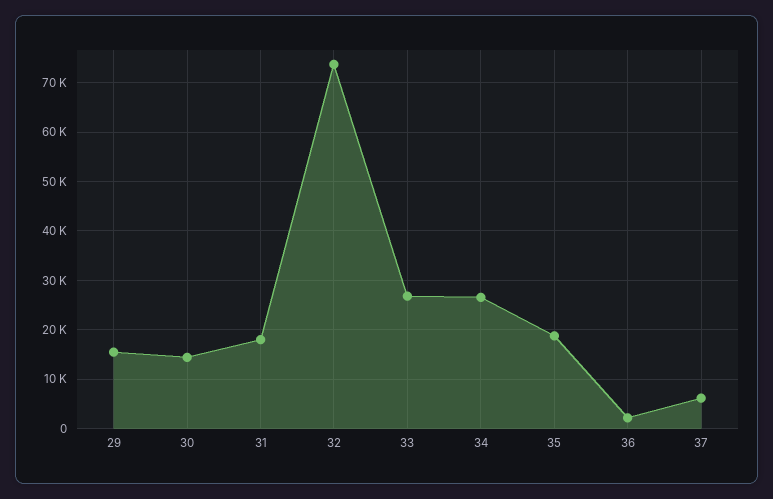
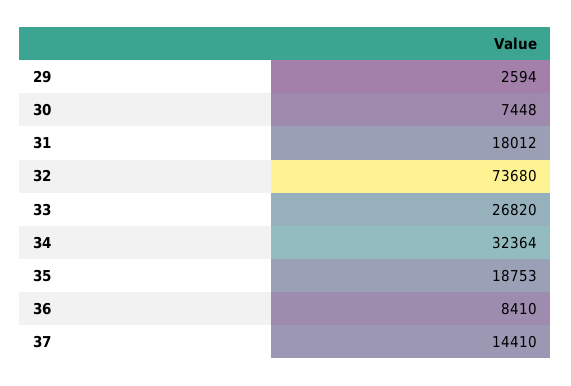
  {
-   "29": 16000,
+   "29": 2594,
-   "30": 14000,
+   "30": 7448,
    "31": 18012,
    "32": 73680,
    "33": 26820,
-   "34": 26000,
+   "34": 32364,
    "35": 18753,
-   "36": 2000,
+   "36": 8410,
-   "37": 6000
+   "37": 14410
  }

